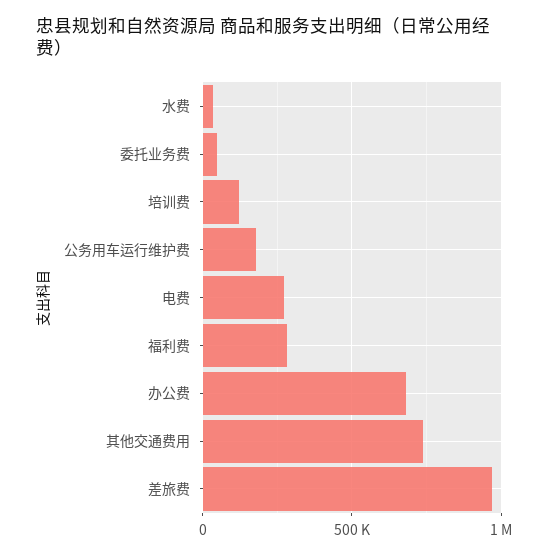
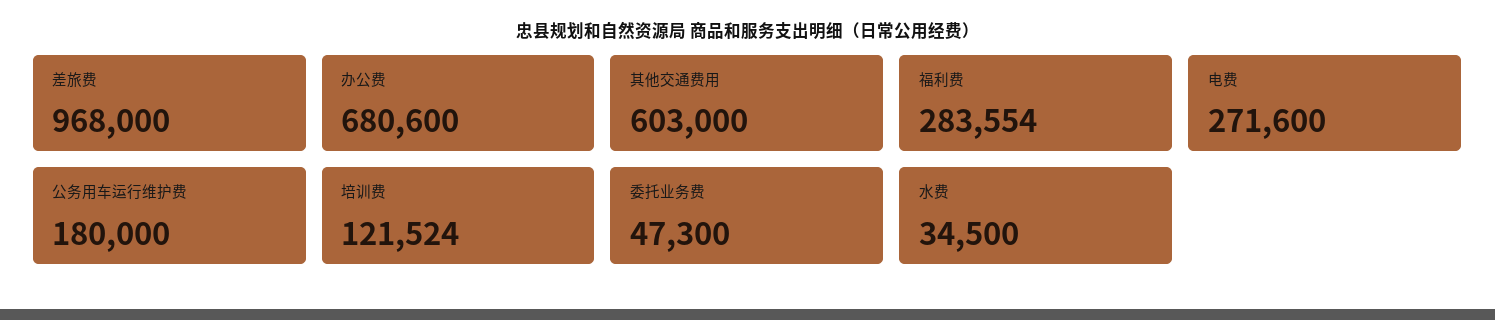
  {
    "水费": 34500,
    "委托业务费": 47300,
    "培训费": 121524,
    "公务用车运行维护费": 180000,
    "电费": 271600,
    "福利费": 283554,
    "办公费": 680600,
-   "其他交通费用": 750000,
+   "其他交通费用": 603000,
    "差旅费": 968000
  }

